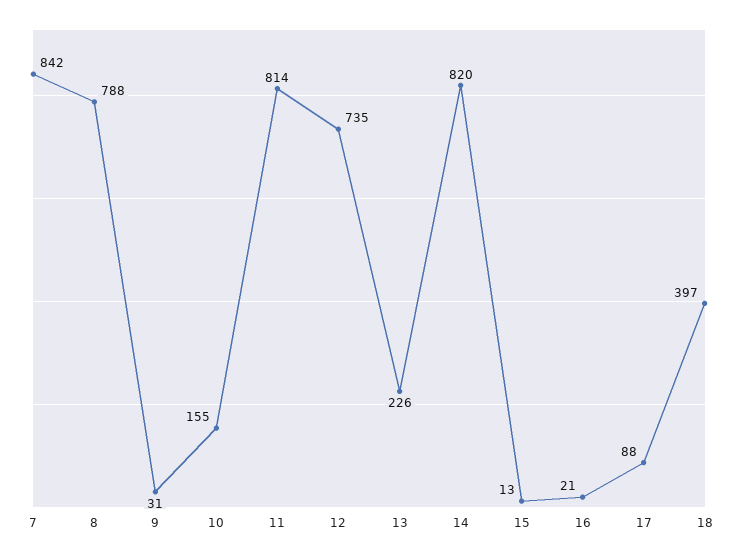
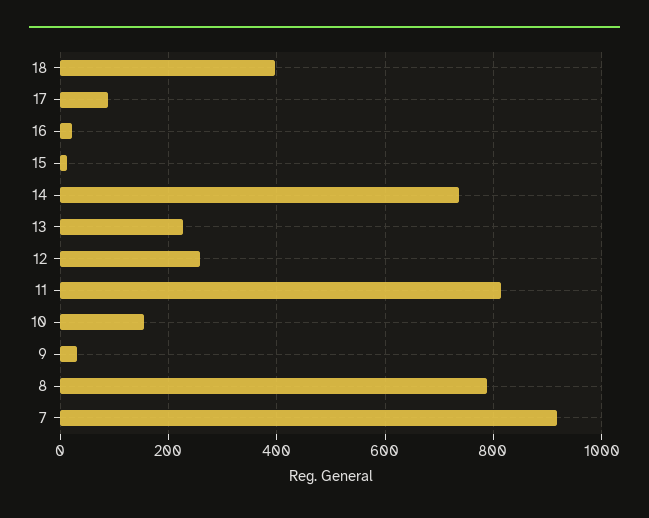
  {
-   "7": 842,
+   "7": 920,
    "8": 788,
    "9": 31,
    "10": 155,
    "11": 814,
-   "12": 735,
+   "12": 260,
    "13": 226,
-   "14": 820,
+   "14": 740,
    "15": 13,
    "16": 21,
    "17": 88,
    "18": 397
  }

